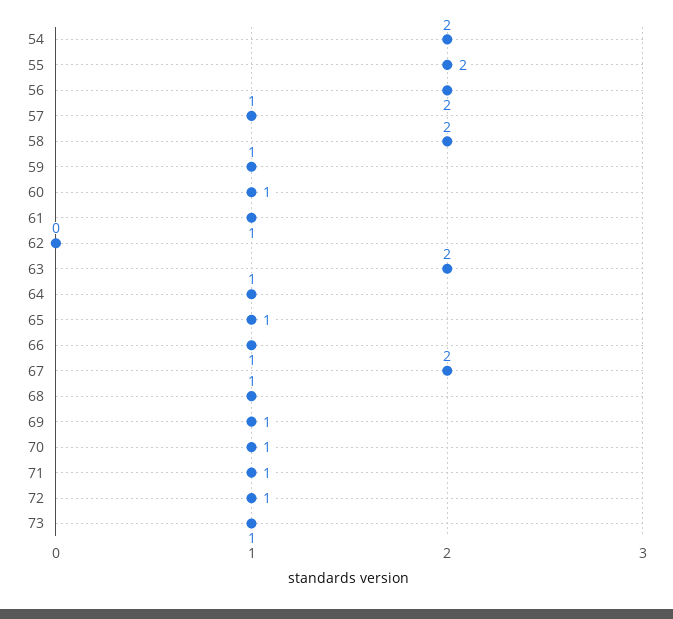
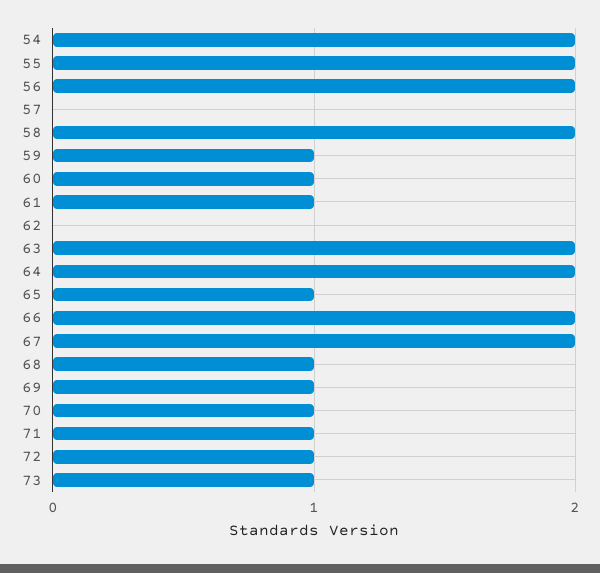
  {
    "54": 2,
    "55": 2,
    "56": 2,
-   "57": 1,
+   "57": 0,
    "58": 2,
    "59": 1,
    "60": 1,
    "61": 1,
    "62": 0,
    "63": 2,
-   "64": 1,
+   "64": 2,
    "65": 1,
-   "66": 1,
+   "66": 2,
    "67": 2,
    "68": 1,
    "69": 1,
    "70": 1,
    "71": 1,
    "72": 1,
    "73": 1
  }

